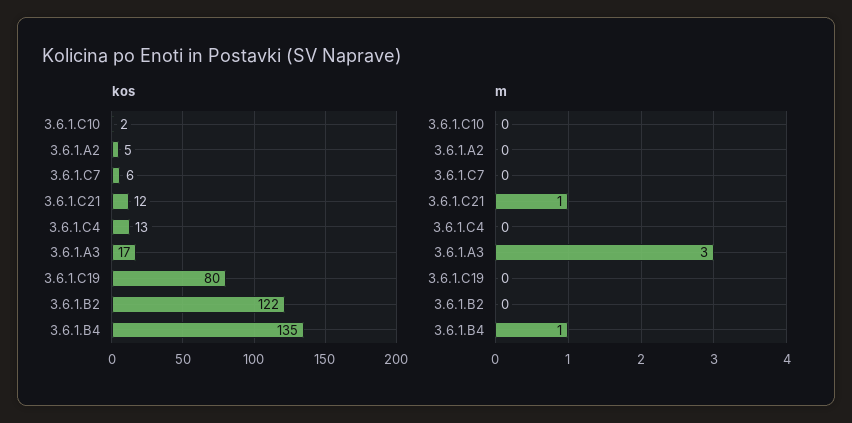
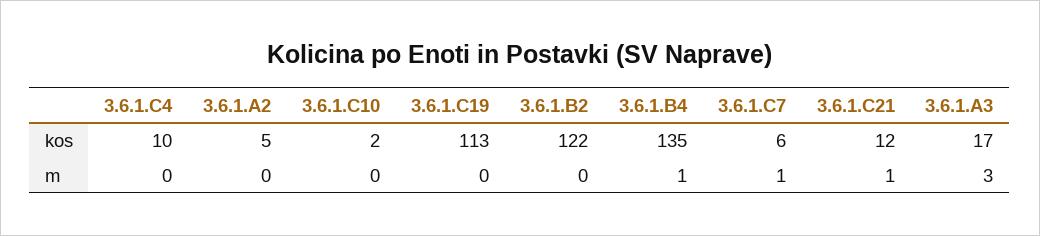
  {
    "kos": {
      "3.6.1.C10": 2,
      "3.6.1.A2": 5,
      "3.6.1.C7": 6,
      "3.6.1.C21": 12,
-     "3.6.1.C4": 13,
+     "3.6.1.C4": 10,
      "3.6.1.A3": 17,
-     "3.6.1.C19": 80,
+     "3.6.1.C19": 113,
      "3.6.1.B2": 122,
      "3.6.1.B4": 135
    },
    "m": {
      "3.6.1.C10": 0,
      "3.6.1.A2": 0,
-     "3.6.1.C7": 0,
+     "3.6.1.C7": 1,
      "3.6.1.C21": 1,
      "3.6.1.C4": 0,
      "3.6.1.A3": 3,
      "3.6.1.C19": 0,
      "3.6.1.B2": 0,
      "3.6.1.B4": 1
    }
  }

